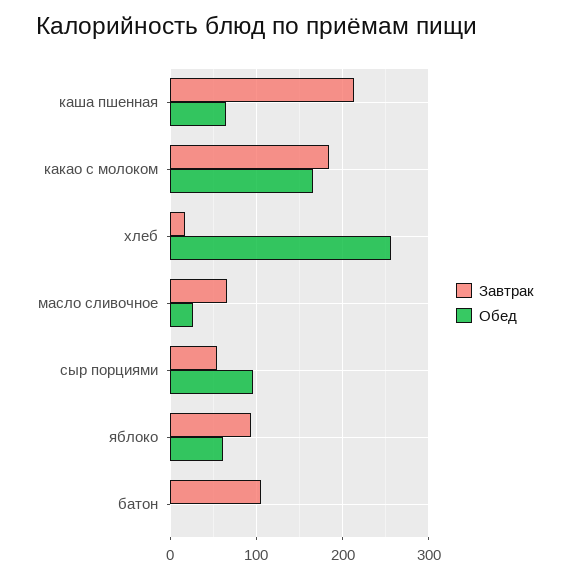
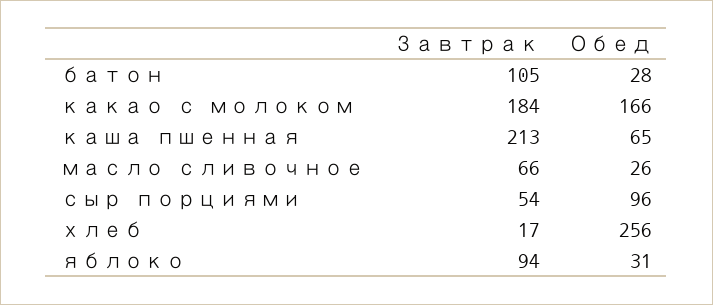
  {
    "Завтрак": {
      "каша пшенная": 213,
      "какао с молоком": 184,
      "хлеб": 17,
      "масло сливочное": 66,
      "сыр порциями": 54,
      "яблоко": 94,
      "батон": 105
    },
    "Обед": {
      "каша пшенная": 65,
      "какао с молоком": 166,
      "хлеб": 256,
      "масло сливочное": 26,
      "сыр порциями": 96,
-     "яблоко": 60,
+     "яблоко": 31,
-     "батон": 0
+     "батон": 28
    }
  }

